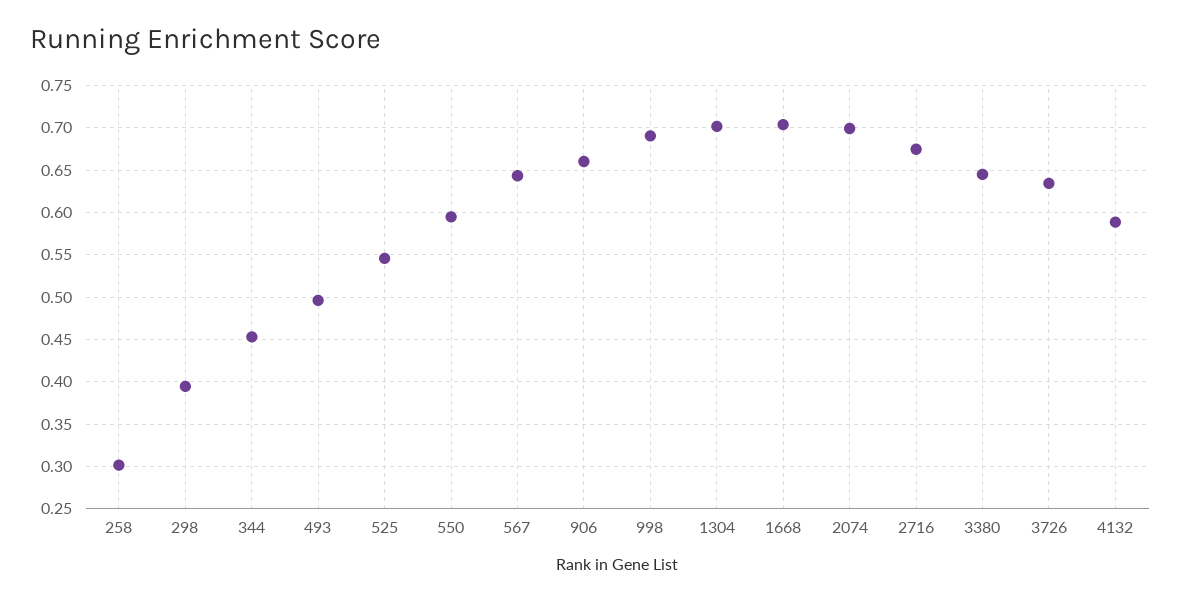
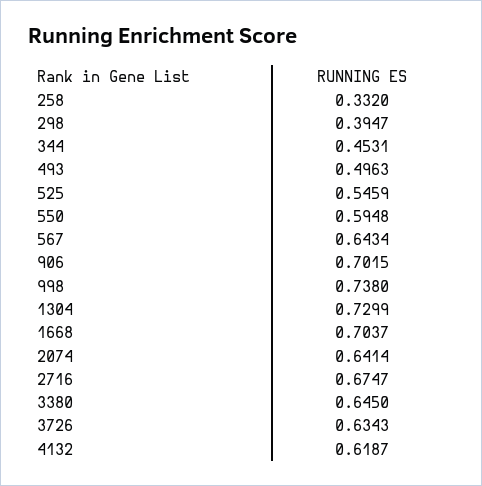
  {
-   "258": 0.3,
+   "258": 0.332,
    "298": 0.3947,
    "344": 0.4531,
    "493": 0.4963,
    "525": 0.5459,
    "550": 0.5948,
    "567": 0.6434,
-   "906": 0.66,
+   "906": 0.7015,
-   "998": 0.69,
+   "998": 0.738,
-   "1304": 0.7,
+   "1304": 0.7299,
    "1668": 0.7037,
-   "2074": 0.7,
+   "2074": 0.6414,
    "2716": 0.6747,
    "3380": 0.645,
    "3726": 0.6343,
-   "4132": 0.59
+   "4132": 0.6187
  }

